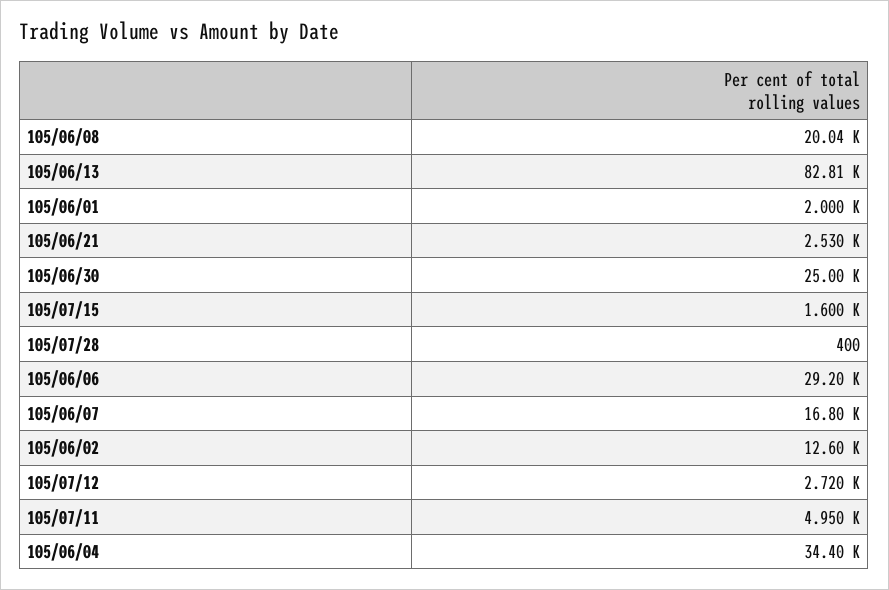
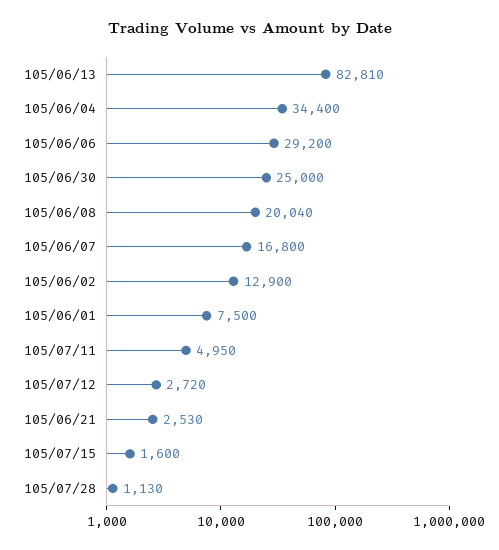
  {
    "105/06/08": 20040,
    "105/06/13": 82810,
-   "105/06/01": 2000,
+   "105/06/01": 7500,
    "105/06/21": 2530,
    "105/06/30": 25000,
    "105/07/15": 1600,
-   "105/07/28": 400,
+   "105/07/28": 1130,
    "105/06/06": 29200,
    "105/06/07": 16800,
-   "105/06/02": 12600,
+   "105/06/02": 12900,
    "105/07/12": 2720,
    "105/07/11": 4950,
    "105/06/04": 34400
  }

